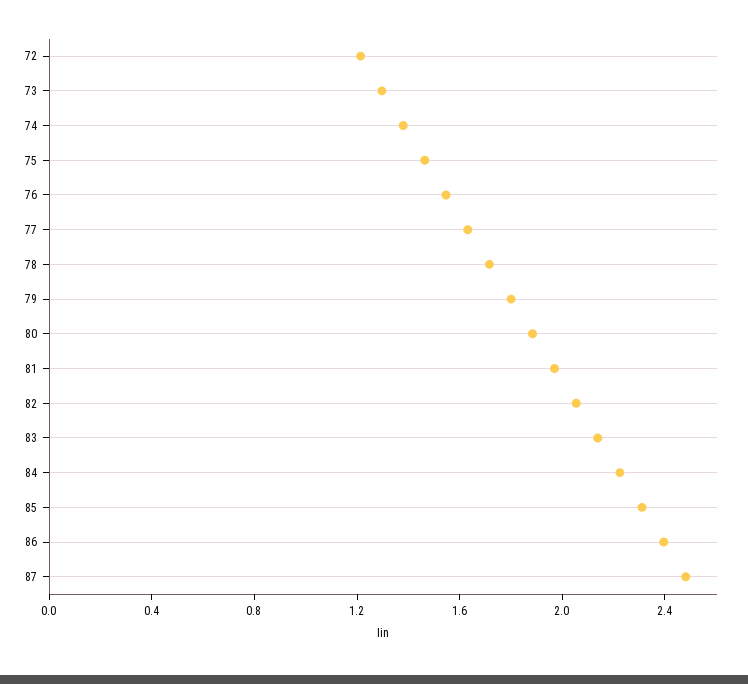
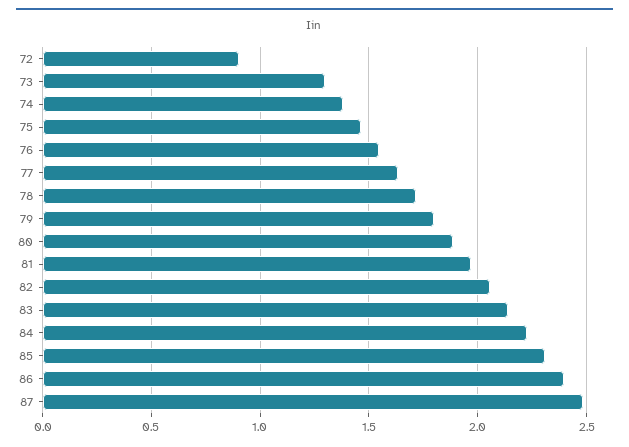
  {
-   "72": 1.2,
+   "72": 0.9,
    "73": 1.3,
    "74": 1.4,
    "75": 1.45,
    "76": 1.55,
    "77": 1.65,
    "78": 1.7,
    "79": 1.8,
    "80": 1.9,
    "81": 1.95,
    "82": 2.05,
    "83": 2.15,
    "84": 2.25,
    "85": 2.3,
    "86": 2.4,
    "87": 2.5
  }

